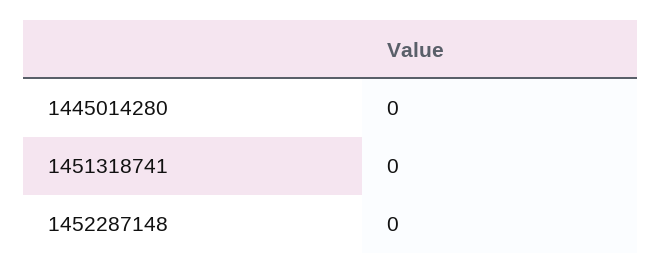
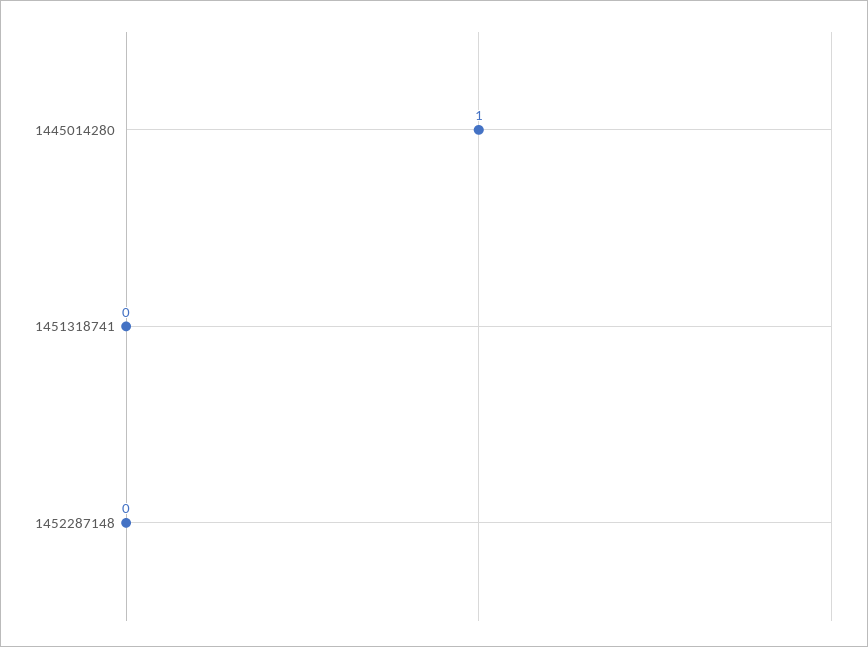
  {
-   "1445014280": 0,
+   "1445014280": 1,
    "1451318741": 0,
    "1452287148": 0
  }

